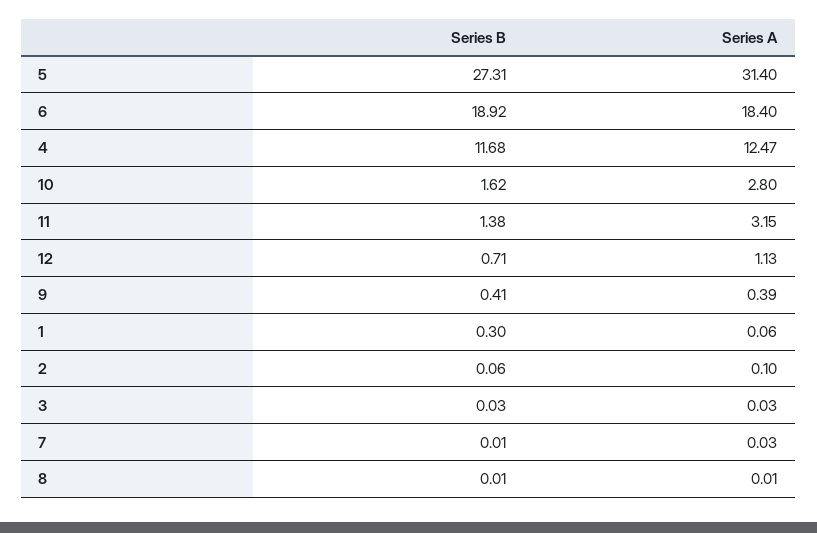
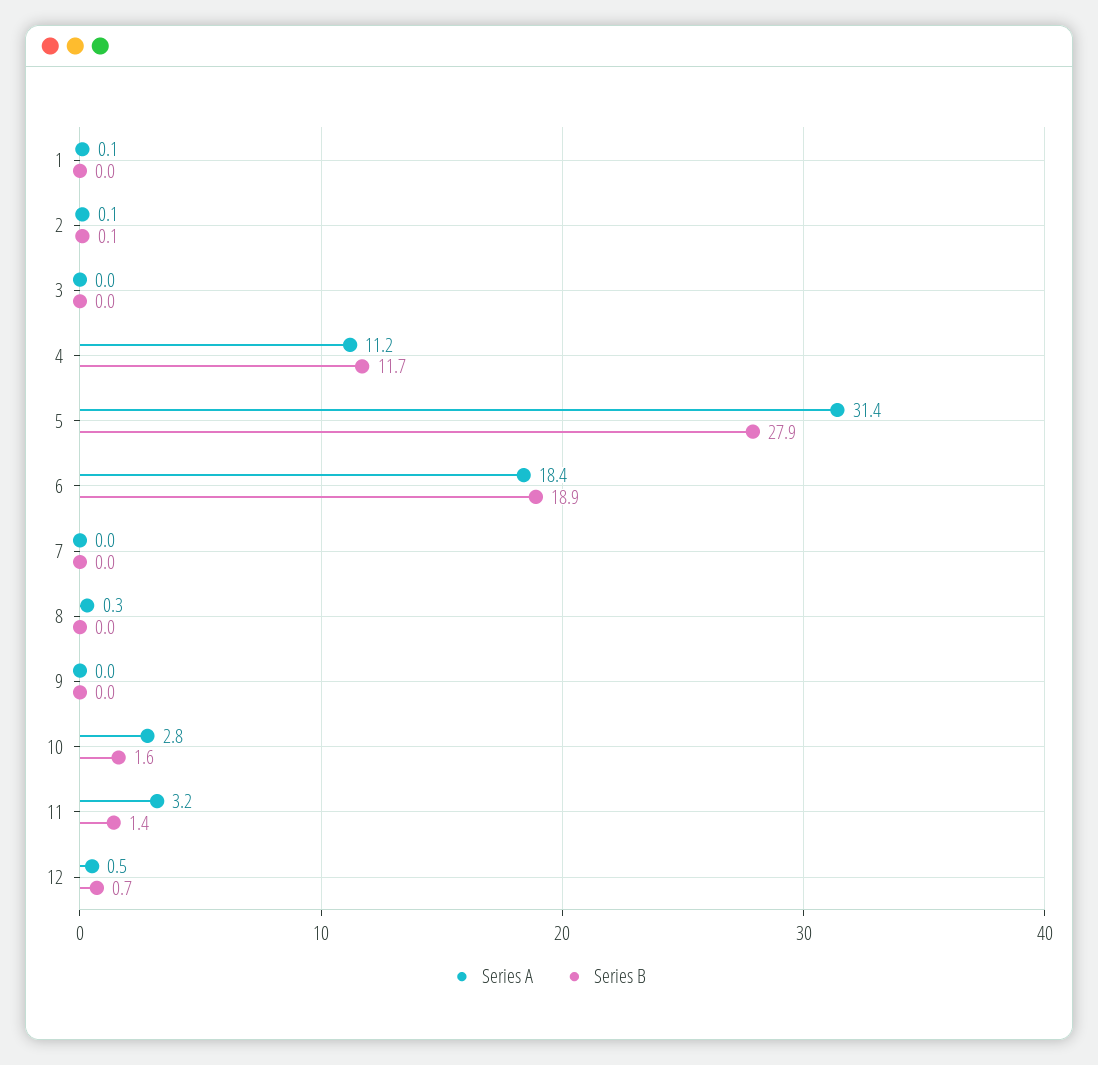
  {
    "Series B": {
-     "5": 27.31,
+     "5": 27.9,
      "6": 18.92,
      "4": 11.68,
      "10": 1.62,
      "11": 1.38,
      "12": 0.71,
-     "9": 0.41,
+     "9": 0,
-     "1": 0.3,
+     "1": 0,
      "2": 0.06,
      "3": 0.03,
      "7": 0.01,
      "8": 0.01
    },
    "Series A": {
      "5": 31.4,
      "6": 18.4,
-     "4": 12.47,
+     "4": 11.2,
      "10": 2.8,
      "11": 3.15,
-     "12": 1.13,
+     "12": 0.5,
-     "9": 0.39,
+     "9": 0,
      "1": 0.06,
      "2": 0.1,
      "3": 0.03,
      "7": 0.03,
-     "8": 0.01
+     "8": 0.3
    }
  }

